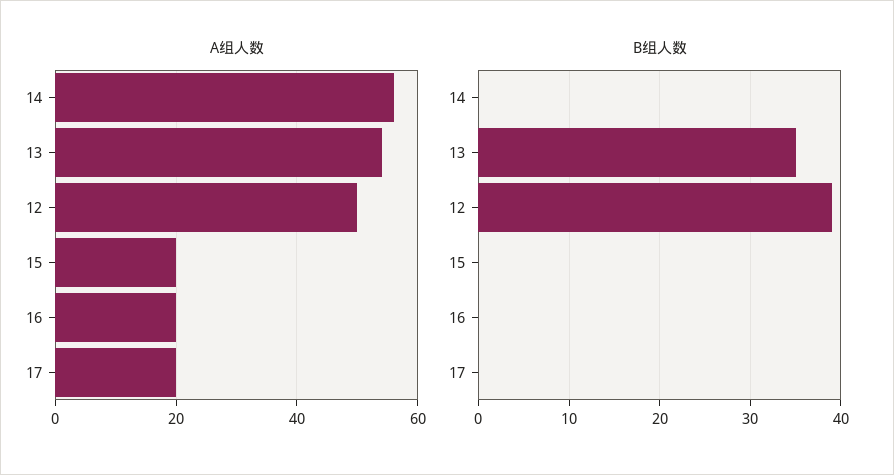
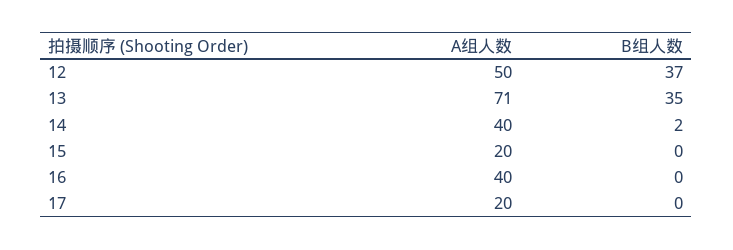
  {
    "A组人数": {
-     "14": 55,
+     "14": 40,
-     "13": 55,
+     "13": 71,
      "12": 50,
      "15": 20,
-     "16": 20,
+     "16": 40,
      "17": 20
    },
    "B组人数": {
-     "14": 0,
+     "14": 2,
      "13": 35,
-     "12": 39,
+     "12": 37,
      "15": 0,
      "16": 0,
      "17": 0
    }
  }

